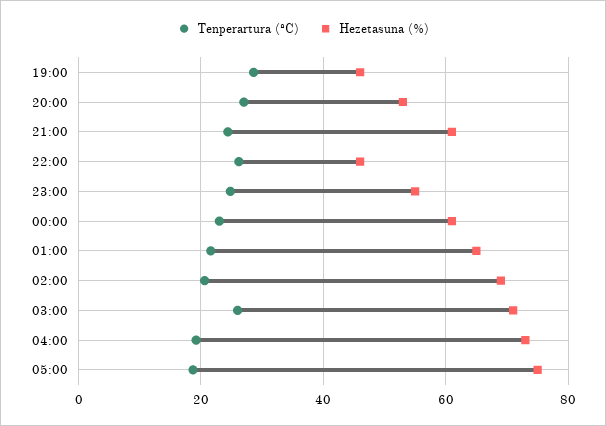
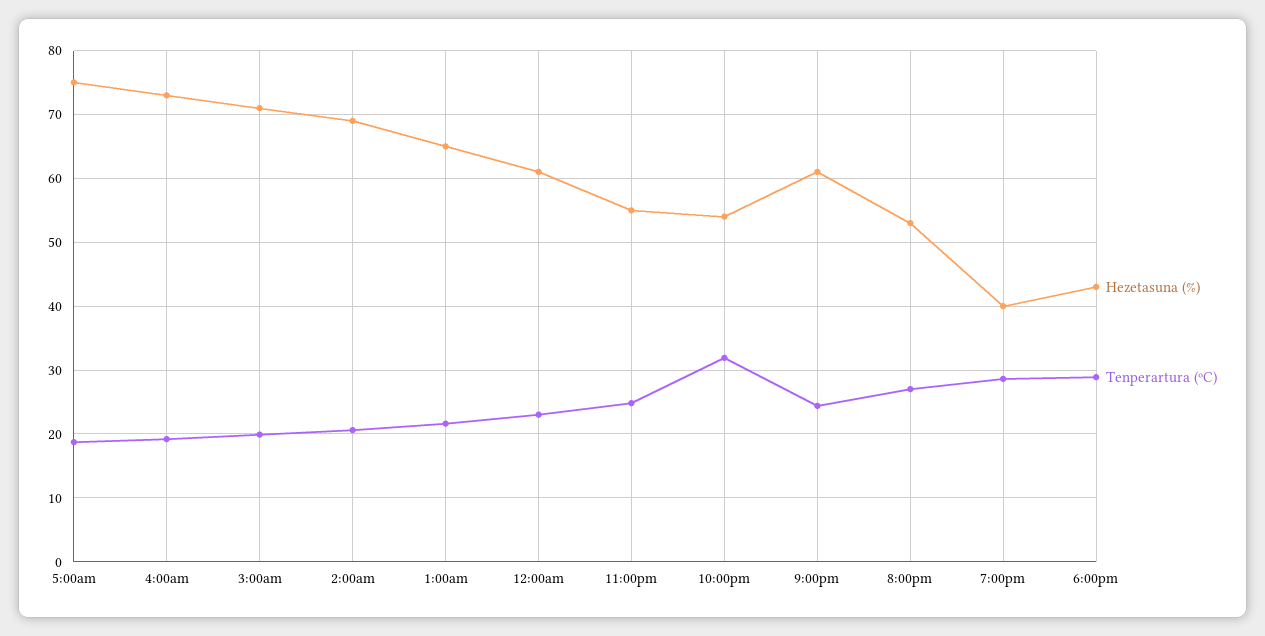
  {
    "Tenperartura (ºC)": {
      "19:00": 29,
      "20:00": 27,
      "21:00": 24,
-     "22:00": 26,
+     "22:00": 32,
      "23:00": 25,
      "00:00": 23,
      "01:00": 22,
      "02:00": 21,
-     "03:00": 26,
+     "03:00": 20,
      "04:00": 19,
-     "05:00": 19
+     "05:00": 19,
+     "6:00pm": 29
    },
    "Hezetasuna (%)": {
-     "19:00": 46,
+     "19:00": 40,
      "20:00": 53,
      "21:00": 61,
-     "22:00": 46,
+     "22:00": 54,
      "23:00": 55,
      "00:00": 61,
      "01:00": 65,
      "02:00": 69,
      "03:00": 71,
      "04:00": 73,
-     "05:00": 75
+     "05:00": 75,
+     "6:00pm": 43
    }
  }

